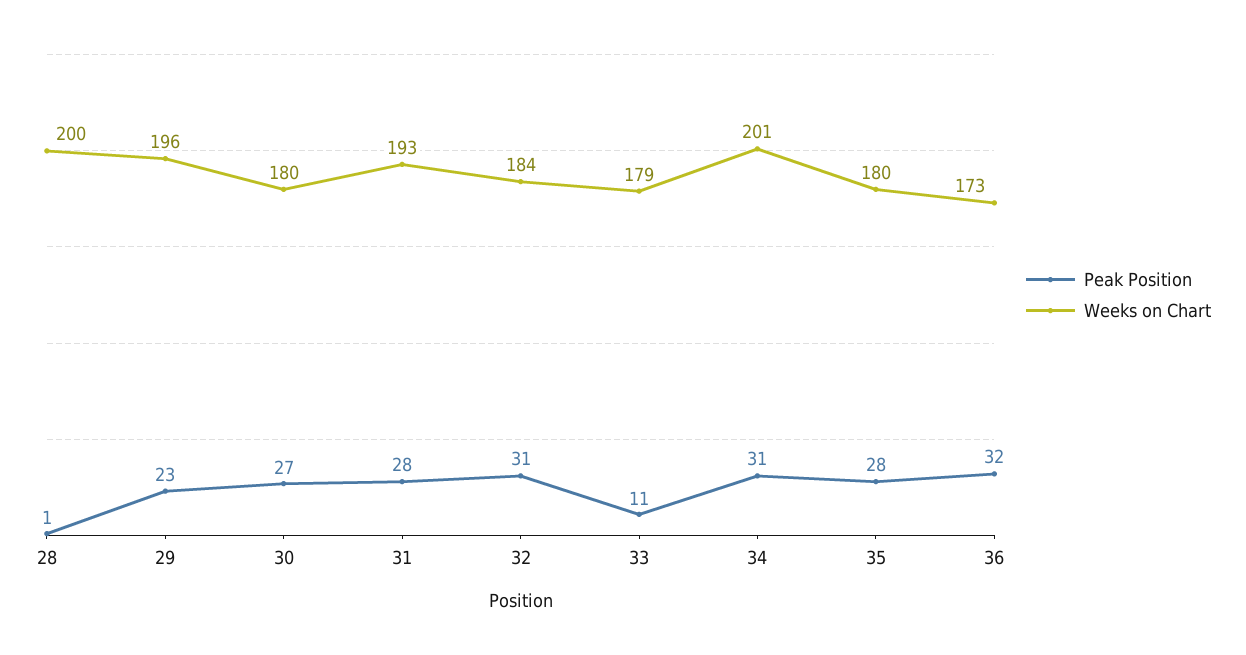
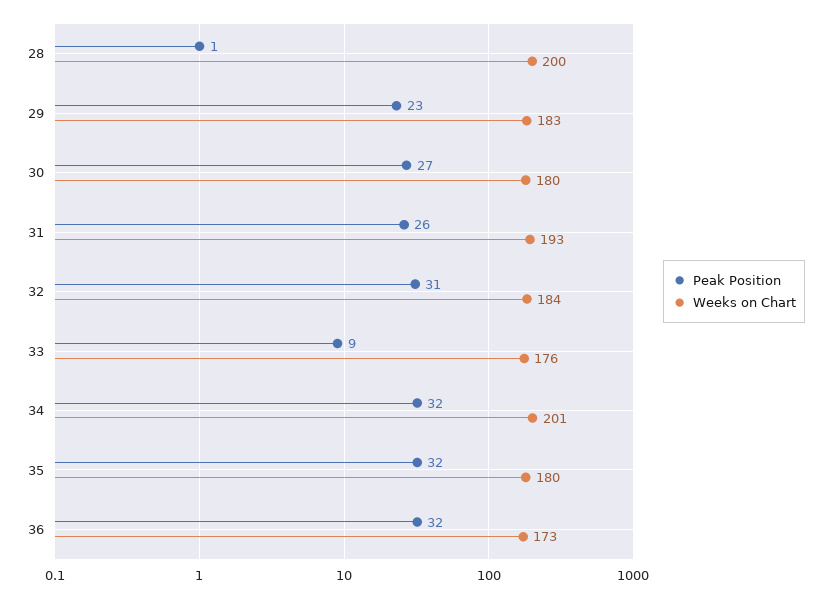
  {
    "Peak Position": {
      "28": 1,
      "29": 23,
      "30": 27,
-     "31": 28,
+     "31": 26,
      "32": 31,
-     "33": 11,
+     "33": 9,
-     "34": 31,
+     "34": 32,
-     "35": 28,
+     "35": 32,
      "36": 32
    },
    "Weeks on Chart": {
      "28": 200,
-     "29": 196,
+     "29": 183,
      "30": 180,
      "31": 193,
      "32": 184,
-     "33": 179,
+     "33": 176,
      "34": 201,
      "35": 180,
      "36": 173
    }
  }

